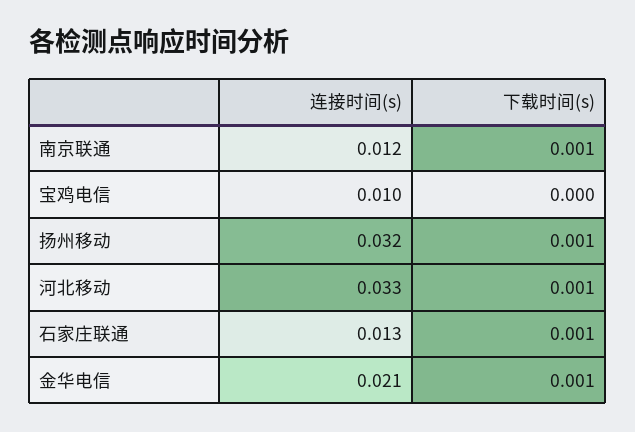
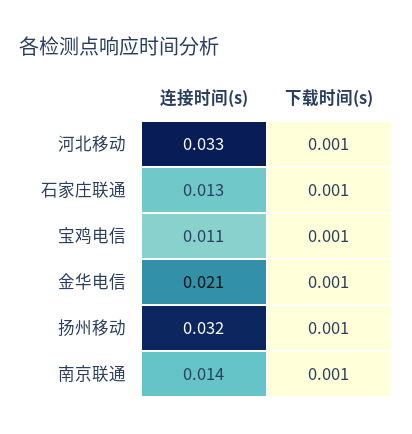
  {
    "连接时间(s)": {
-     "南京联通": 0.012,
+     "南京联通": 0.014,
-     "宝鸡电信": 0.01,
+     "宝鸡电信": 0.011,
      "扬州移动": 0.032,
      "河北移动": 0.033,
      "石家庄联通": 0.013,
      "金华电信": 0.021
    },
    "下载时间(s)": {
      "南京联通": 0.001,
-     "宝鸡电信": 0,
+     "宝鸡电信": 0.001,
      "扬州移动": 0.001,
      "河北移动": 0.001,
      "石家庄联通": 0.001,
      "金华电信": 0.001
    }
  }

